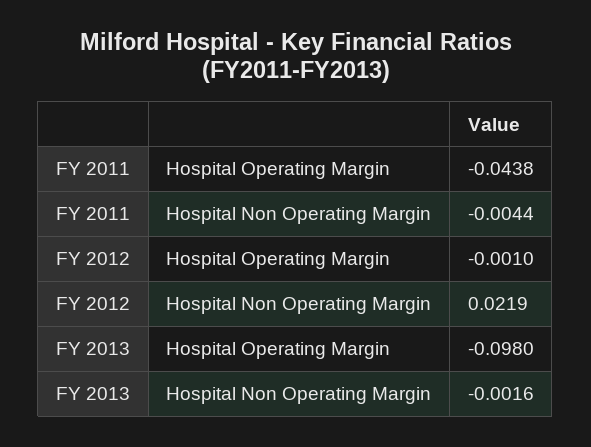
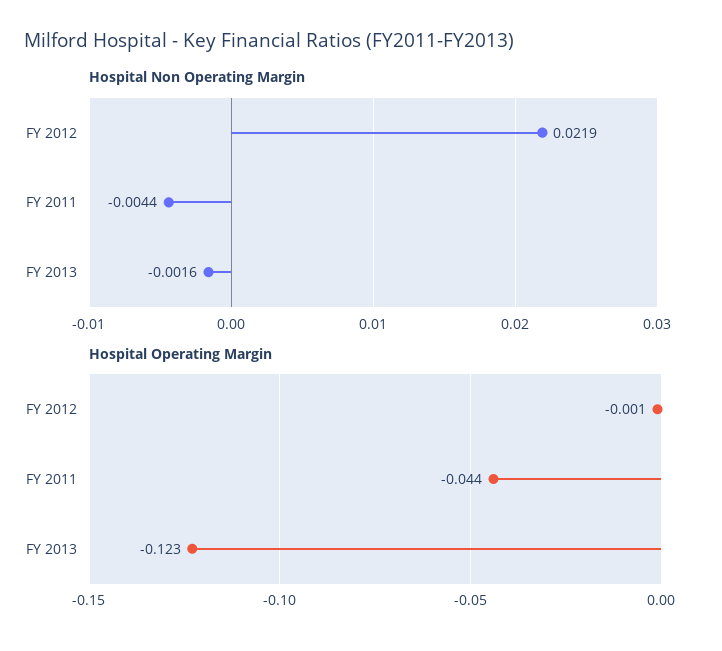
  {
    "Hospital Operating Margin": {
      "FY 2011": -0.0438,
      "FY 2012": -0.001,
-     "FY 2013": -0.098
+     "FY 2013": -0.123
    },
    "Hospital Non Operating Margin": {
      "FY 2011": -0.0044,
      "FY 2012": 0.0219,
      "FY 2013": -0.0016
    }
  }

